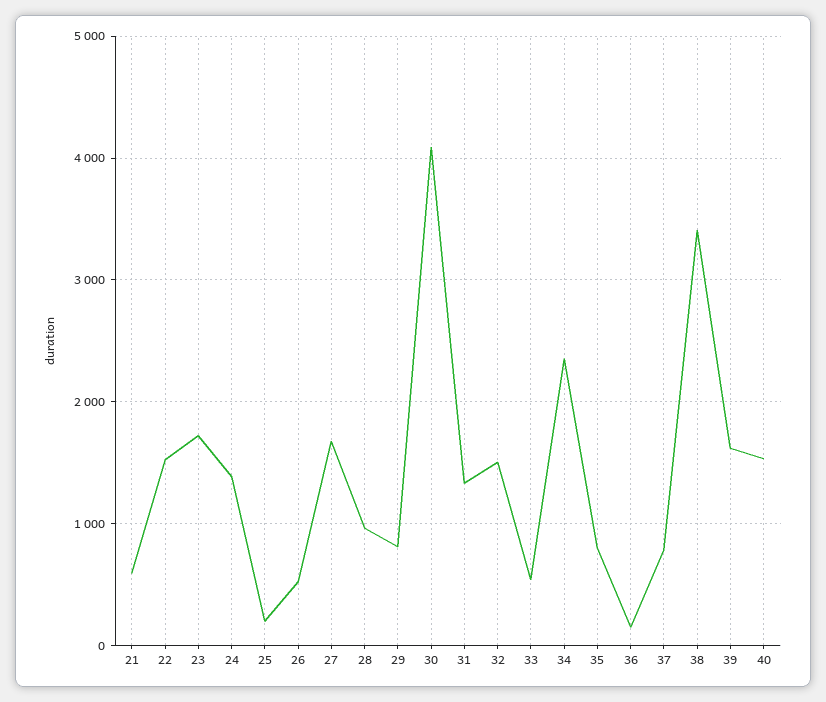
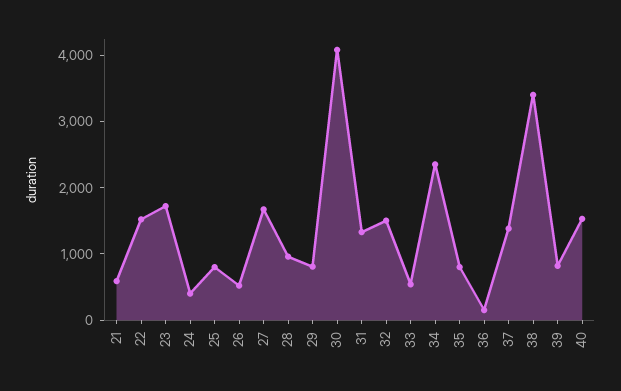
  {
    "21": 600,
    "22": 1500,
    "23": 1700,
-   "24": 1400,
+   "24": 400,
-   "25": 200,
+   "25": 800,
    "26": 500,
    "27": 1700,
    "28": 1000,
    "29": 800,
    "30": 4100,
    "31": 1300,
    "32": 1500,
    "33": 500,
    "34": 2400,
    "35": 800,
    "36": 200,
-   "37": 800,
+   "37": 1400,
    "38": 3400,
-   "39": 1600,
+   "39": 800,
    "40": 1500
  }

